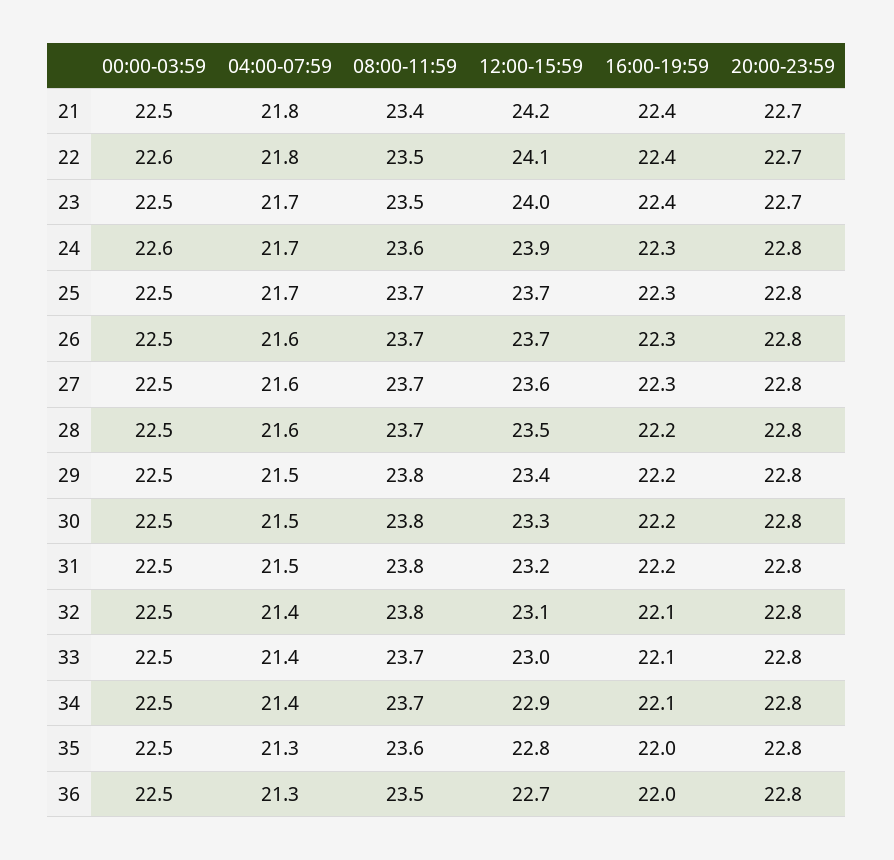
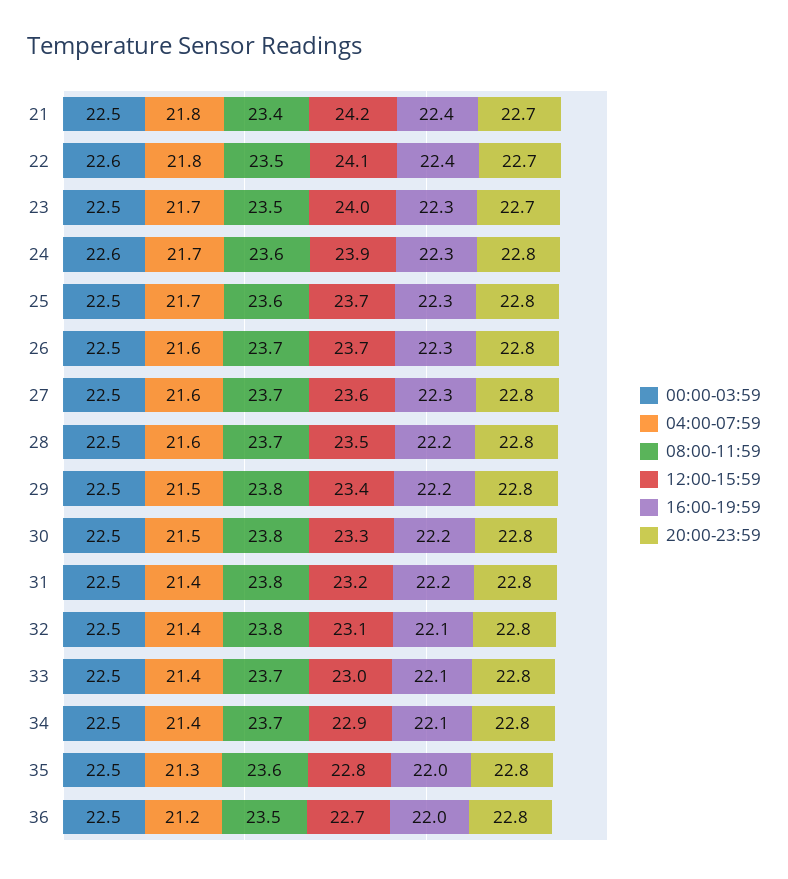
  {
    "00:00-03:59": {
      "21": 22.5,
      "22": 22.6,
      "23": 22.5,
      "24": 22.6,
      "25": 22.5,
      "26": 22.5,
      "27": 22.5,
      "28": 22.5,
      "29": 22.5,
      "30": 22.5,
      "31": 22.5,
      "32": 22.5,
      "33": 22.5,
      "34": 22.5,
      "35": 22.5,
      "36": 22.5
    },
    "04:00-07:59": {
      "21": 21.8,
      "22": 21.8,
      "23": 21.7,
      "24": 21.7,
      "25": 21.7,
      "26": 21.6,
      "27": 21.6,
      "28": 21.6,
      "29": 21.5,
      "30": 21.5,
-     "31": 21.5,
+     "31": 21.4,
      "32": 21.4,
      "33": 21.4,
      "34": 21.4,
      "35": 21.3,
-     "36": 21.3
+     "36": 21.2
    },
    "08:00-11:59": {
      "21": 23.4,
      "22": 23.5,
      "23": 23.5,
      "24": 23.6,
-     "25": 23.7,
+     "25": 23.6,
      "26": 23.7,
      "27": 23.7,
      "28": 23.7,
      "29": 23.8,
      "30": 23.8,
      "31": 23.8,
      "32": 23.8,
      "33": 23.7,
      "34": 23.7,
      "35": 23.6,
      "36": 23.5
    },
    "12:00-15:59": {
      "21": 24.2,
      "22": 24.1,
      "23": 24,
      "24": 23.9,
      "25": 23.7,
      "26": 23.7,
      "27": 23.6,
      "28": 23.5,
      "29": 23.4,
      "30": 23.3,
      "31": 23.2,
      "32": 23.1,
      "33": 23,
      "34": 22.9,
      "35": 22.8,
      "36": 22.7
    },
    "16:00-19:59": {
      "21": 22.4,
      "22": 22.4,
-     "23": 22.4,
+     "23": 22.3,
      "24": 22.3,
      "25": 22.3,
      "26": 22.3,
      "27": 22.3,
      "28": 22.2,
      "29": 22.2,
      "30": 22.2,
      "31": 22.2,
      "32": 22.1,
      "33": 22.1,
      "34": 22.1,
      "35": 22,
      "36": 22
    },
    "20:00-23:59": {
      "21": 22.7,
      "22": 22.7,
      "23": 22.7,
      "24": 22.8,
      "25": 22.8,
      "26": 22.8,
      "27": 22.8,
      "28": 22.8,
      "29": 22.8,
      "30": 22.8,
      "31": 22.8,
      "32": 22.8,
      "33": 22.8,
      "34": 22.8,
      "35": 22.8,
      "36": 22.8
    }
  }

